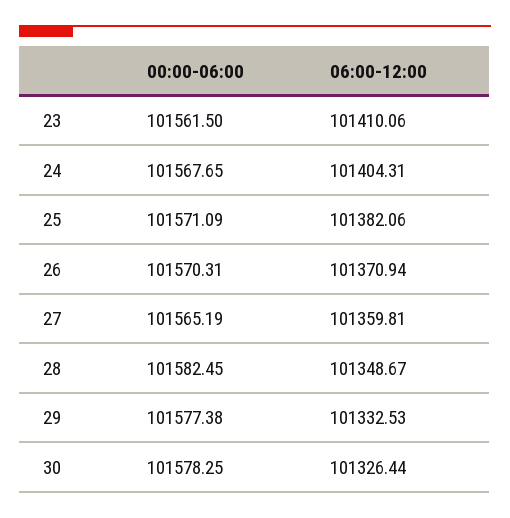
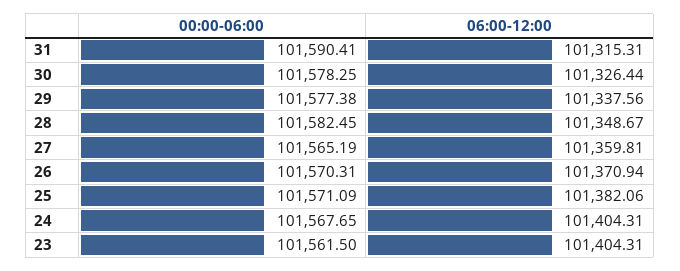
  {
    "00:00-06:00": {
      "23": 101561.5,
      "24": 101567.65,
      "25": 101571.09,
      "26": 101570.31,
      "27": 101565.19,
      "28": 101582.45,
      "29": 101577.38,
-     "30": 101578.25
+     "30": 101578.25,
+     "31": 101590.41
    },
    "06:00-12:00": {
-     "23": 101410.06,
+     "23": 101404.31,
      "24": 101404.31,
      "25": 101382.06,
      "26": 101370.94,
      "27": 101359.81,
      "28": 101348.67,
-     "29": 101332.53,
+     "29": 101337.56,
-     "30": 101326.44
+     "30": 101326.44,
+     "31": 101315.31
    }
  }

